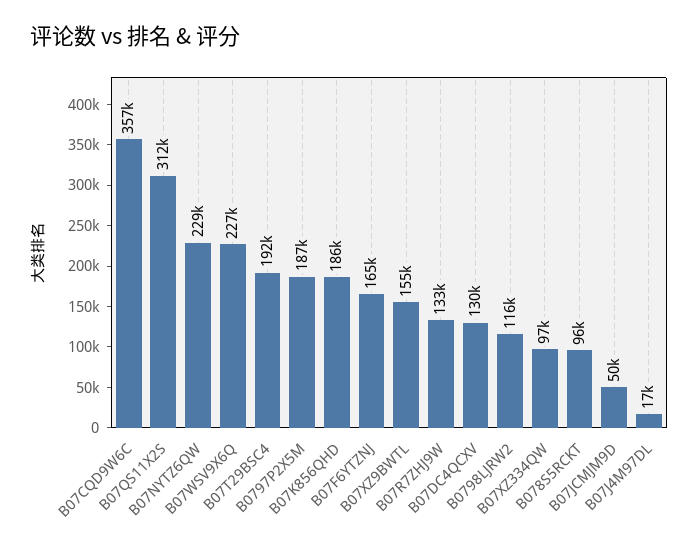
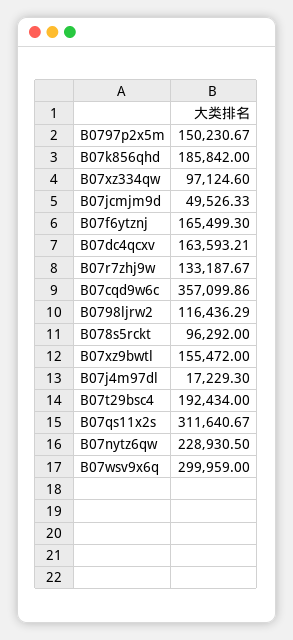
  {
    "B07CQD9W6C": 357099.86,
    "B07QS11X2S": 311640.67,
    "B07NYTZ6QW": 228930.5,
-   "B07WSV9X6Q": 227000,
+   "B07WSV9X6Q": 299959,
    "B07T29BSC4": 192434,
-   "B0797P2X5M": 187000,
+   "B0797P2X5M": 150230.67,
    "B07K856QHD": 185842,
    "B07F6YTZNJ": 165499.3,
    "B07XZ9BWTL": 155472,
    "B07R7ZHJ9W": 133187.67,
-   "B07DC4QCXV": 130000,
+   "B07DC4QCXV": 163593.21,
    "B0798LJRW2": 116436.29,
    "B07XZ334QW": 97124.6,
    "B078S5RCKT": 96292,
    "B07JCMJM9D": 49526.33,
    "B07J4M97DL": 17229.3
  }

